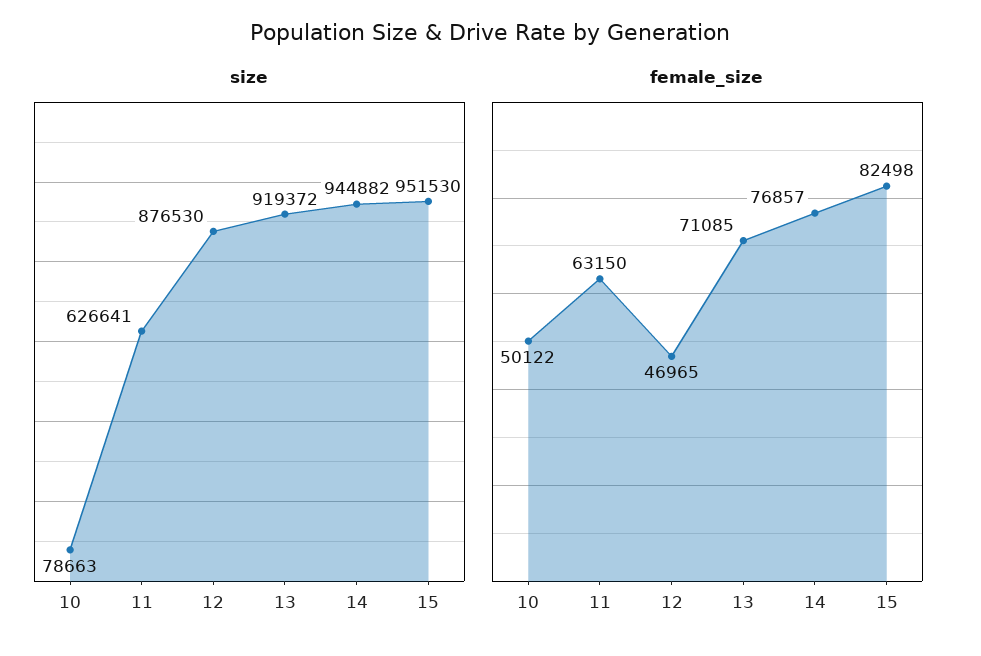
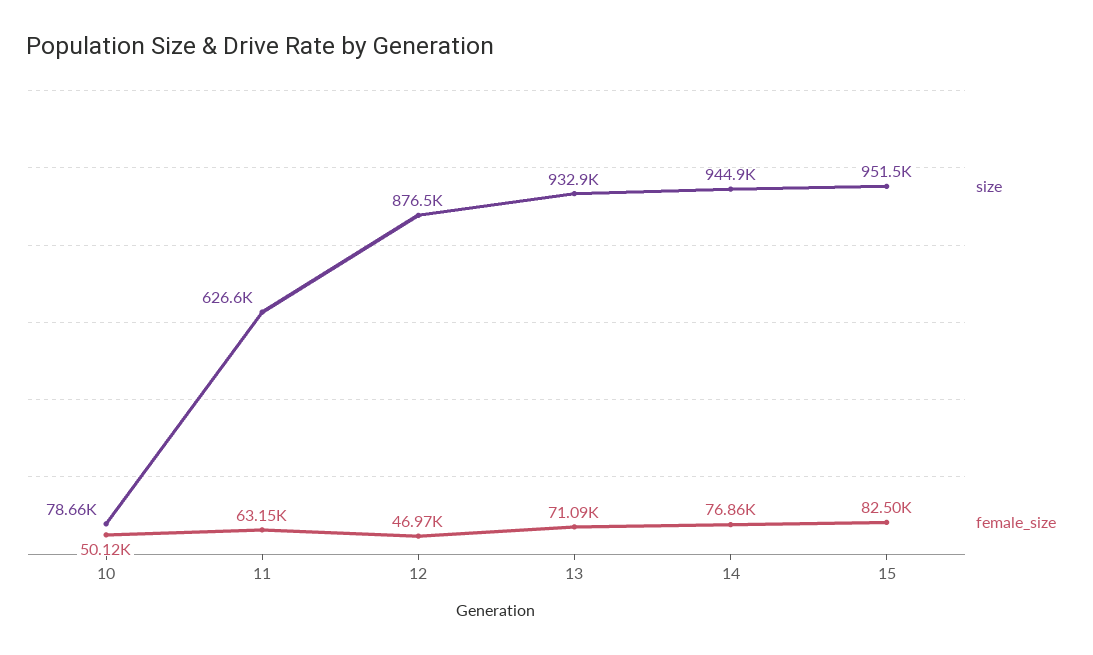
  {
    "size": {
      "10": 78663,
      "11": 626641,
      "12": 876530,
-     "13": 919372,
+     "13": 932900,
      "14": 944882,
      "15": 951530
    },
    "female_size": {
      "10": 50122,
      "11": 63150,
      "12": 46965,
      "13": 71085,
      "14": 76857,
      "15": 82498
    }
  }

